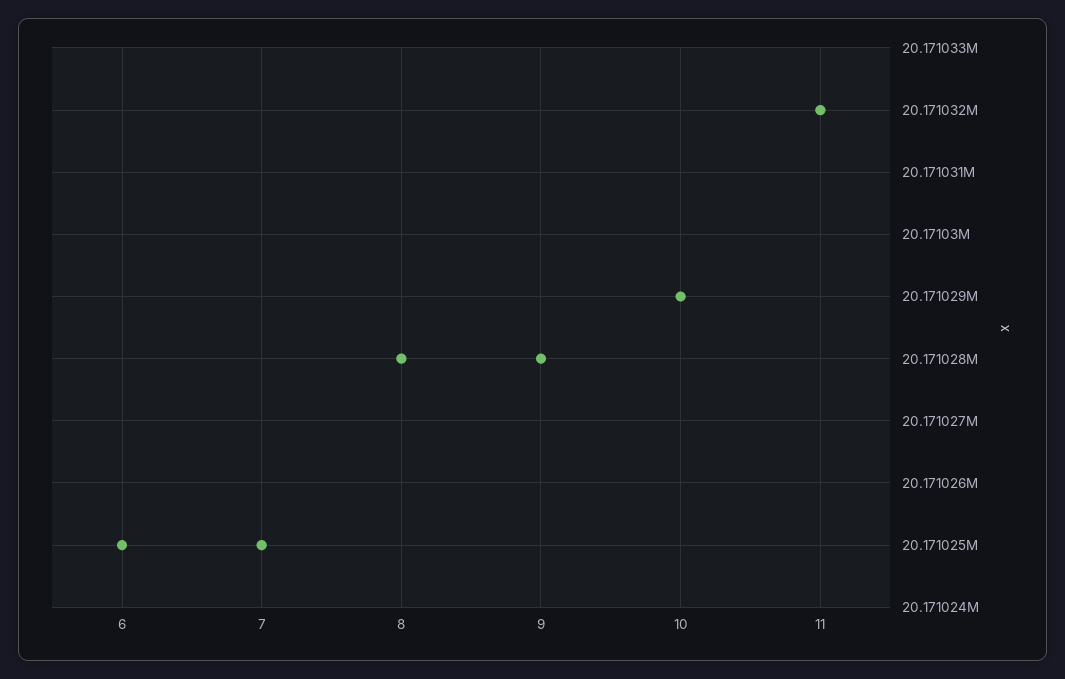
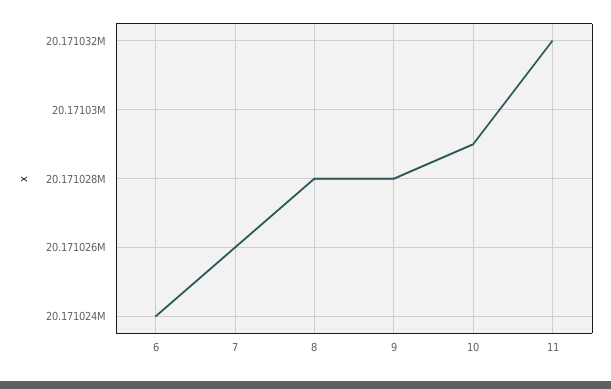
  {
-   "6": 20171025,
+   "6": 20171024,
-   "7": 20171025,
+   "7": 20171026,
    "8": 20171028,
    "9": 20171028,
    "10": 20171029,
    "11": 20171032
  }

